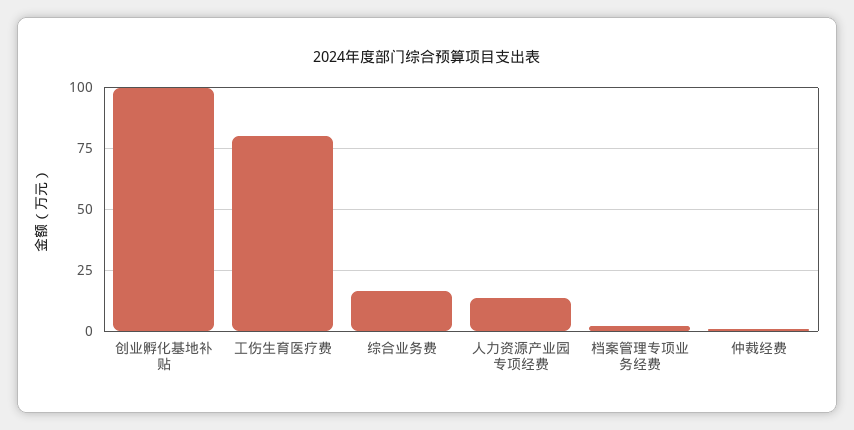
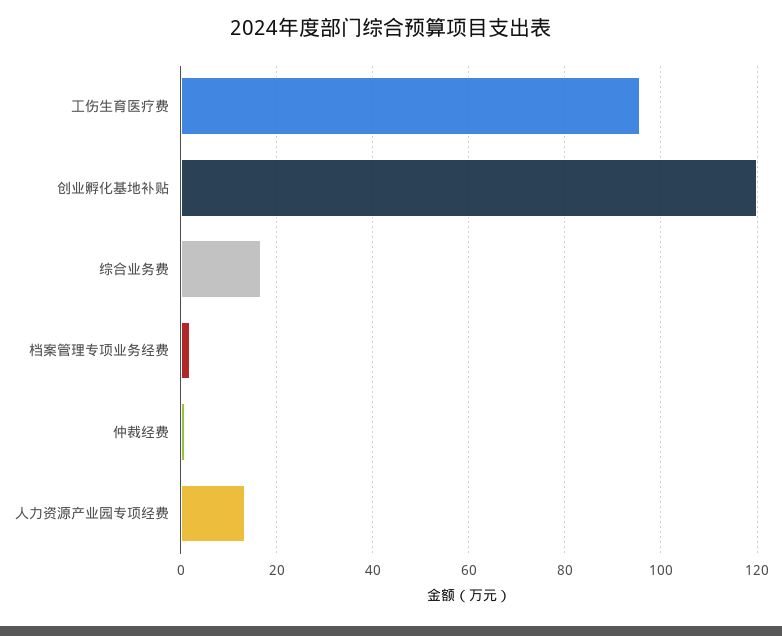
  {
-   "创业孵化基地补贴": 100,
+   "创业孵化基地补贴": 120,
-   "工伤生育医疗费": 80,
+   "工伤生育医疗费": 96,
    "综合业务费": 16,
    "人力资源产业园专项经费": 14,
    "档案管理专项业务经费": 2,
    "仲裁经费": 0
  }

